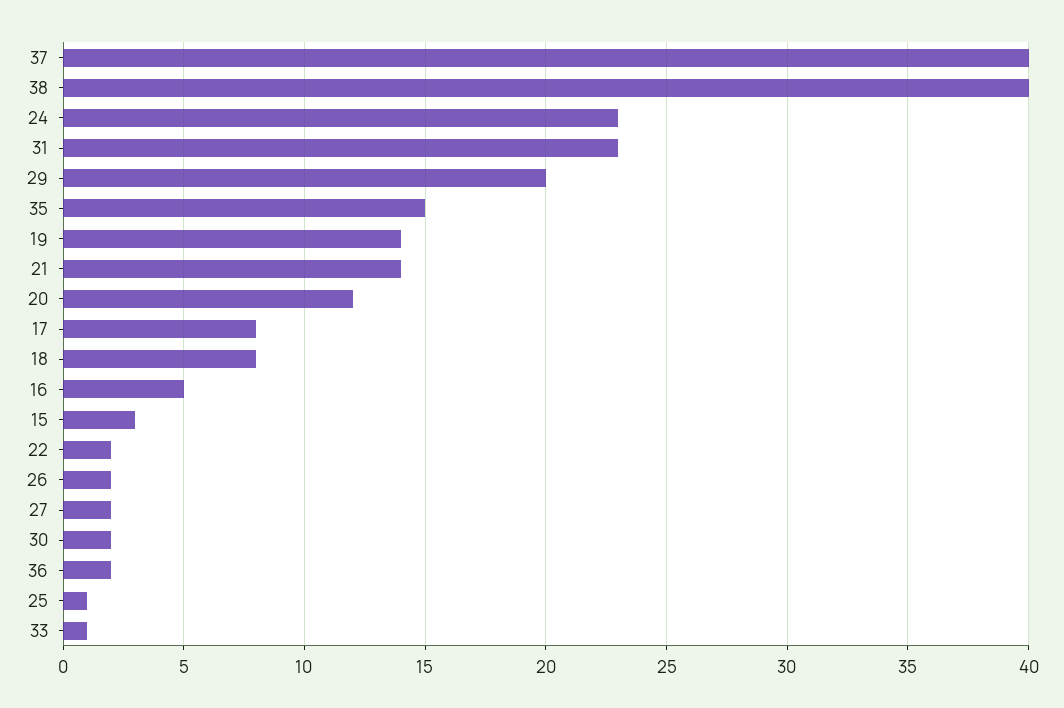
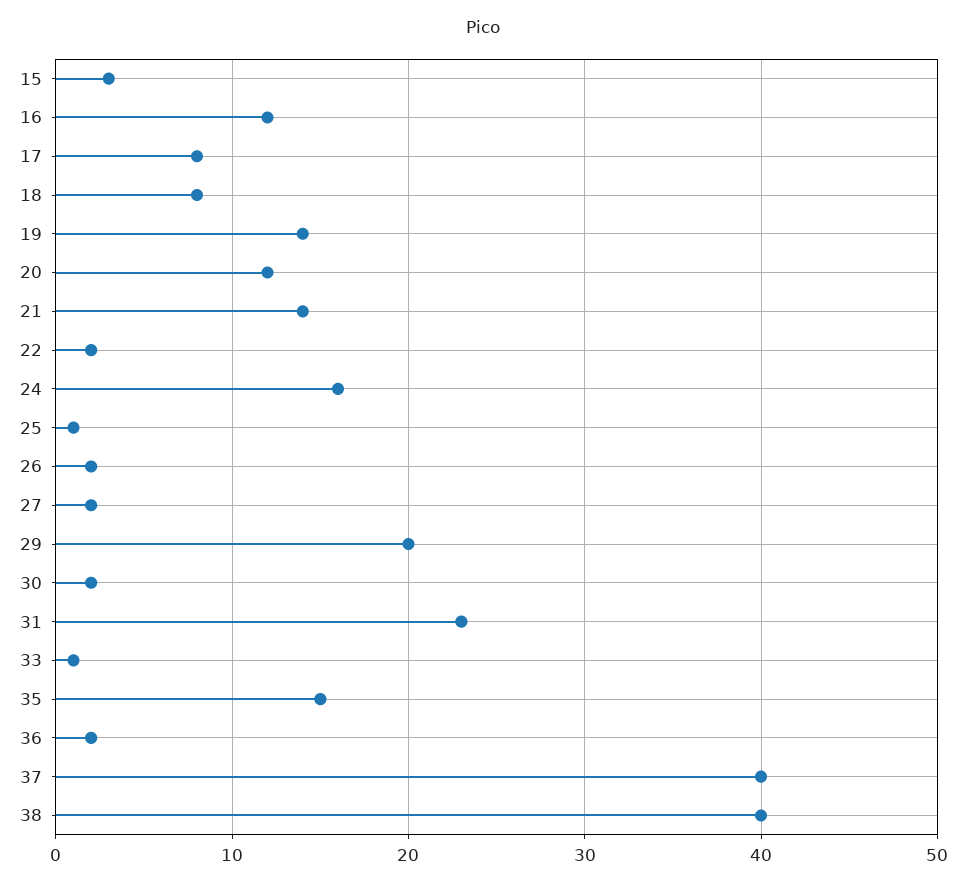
  {
    "37": 40,
    "38": 40,
-   "24": 23,
+   "24": 16,
    "31": 23,
    "29": 20,
    "35": 15,
    "19": 14,
    "21": 14,
    "20": 12,
    "17": 8,
    "18": 8,
-   "16": 5,
+   "16": 12,
    "15": 3,
    "22": 2,
    "26": 2,
    "27": 2,
    "30": 2,
    "36": 2,
    "25": 1,
    "33": 1
  }

